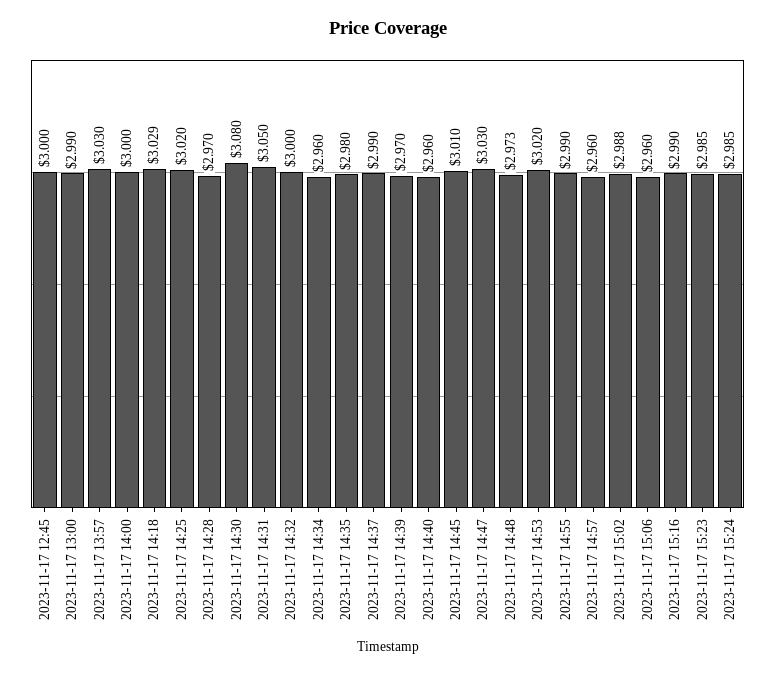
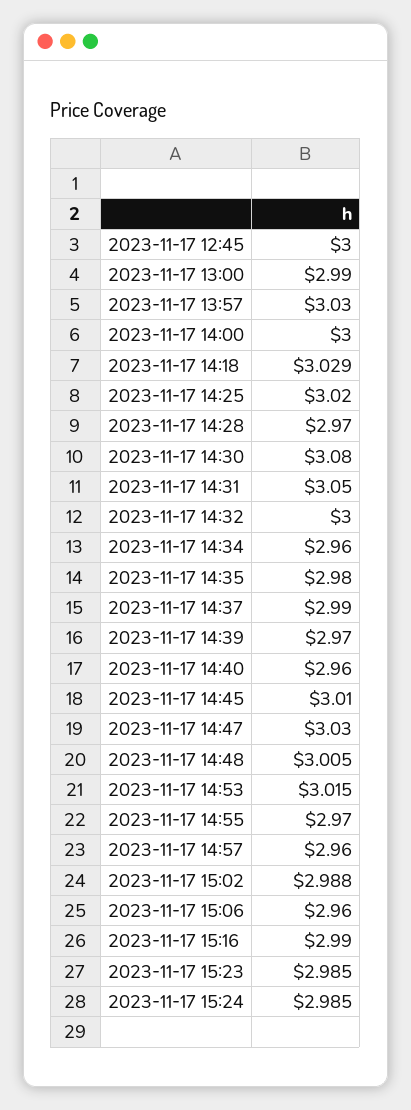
  {
    "2023-11-17 12:45": 3,
    "2023-11-17 13:00": 2.99,
    "2023-11-17 13:57": 3.03,
    "2023-11-17 14:00": 3,
    "2023-11-17 14:18": 3.029,
    "2023-11-17 14:25": 3.02,
    "2023-11-17 14:28": 2.97,
    "2023-11-17 14:30": 3.08,
    "2023-11-17 14:31": 3.05,
    "2023-11-17 14:32": 3,
    "2023-11-17 14:34": 2.96,
    "2023-11-17 14:35": 2.98,
    "2023-11-17 14:37": 2.99,
    "2023-11-17 14:39": 2.97,
    "2023-11-17 14:40": 2.96,
    "2023-11-17 14:45": 3.01,
    "2023-11-17 14:47": 3.03,
-   "2023-11-17 14:48": 2.973,
+   "2023-11-17 14:48": 3.005,
-   "2023-11-17 14:53": 3.02,
+   "2023-11-17 14:53": 3.015,
-   "2023-11-17 14:55": 2.99,
+   "2023-11-17 14:55": 2.97,
    "2023-11-17 14:57": 2.96,
    "2023-11-17 15:02": 2.988,
    "2023-11-17 15:06": 2.96,
    "2023-11-17 15:16": 2.99,
    "2023-11-17 15:23": 2.985,
    "2023-11-17 15:24": 2.985
  }

